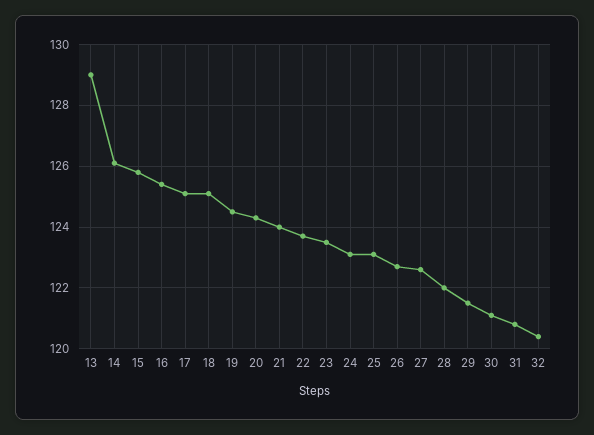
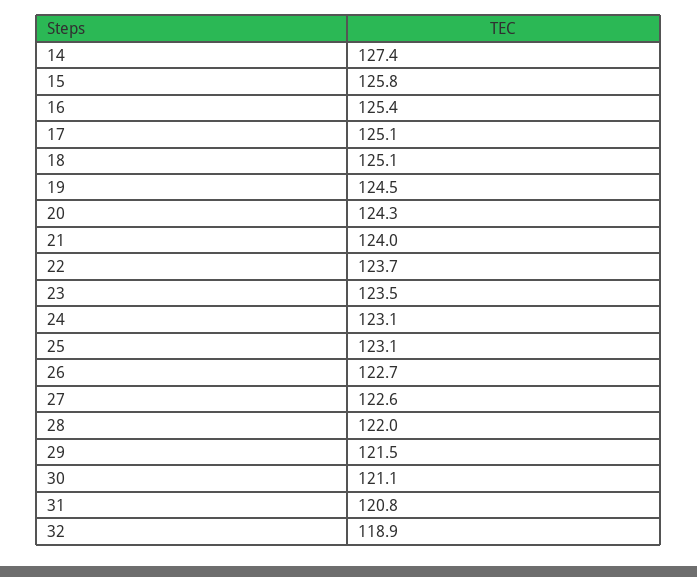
  {
-   "13": 129,
-   "14": 126,
+   "14": 127.4,
    "15": 125.8,
    "16": 125.4,
    "17": 125.1,
    "18": 125.1,
    "19": 124.5,
    "20": 124.3,
    "21": 124,
    "22": 123.7,
    "23": 123.5,
    "24": 123.1,
    "25": 123.1,
    "26": 122.7,
    "27": 122.6,
    "28": 122,
    "29": 121.5,
    "30": 121.1,
    "31": 120.8,
-   "32": 120.5
+   "32": 118.9
  }

